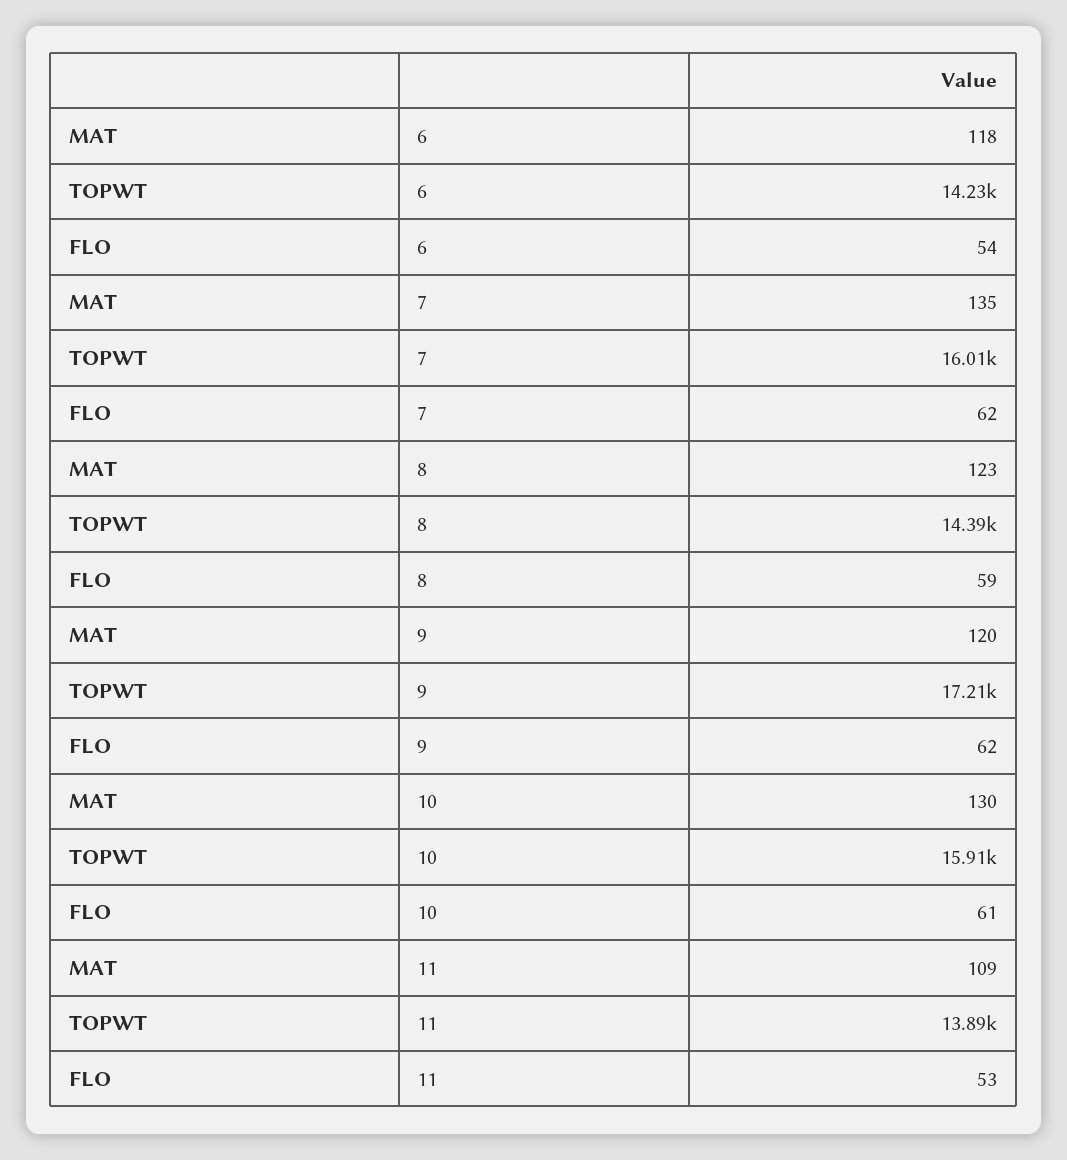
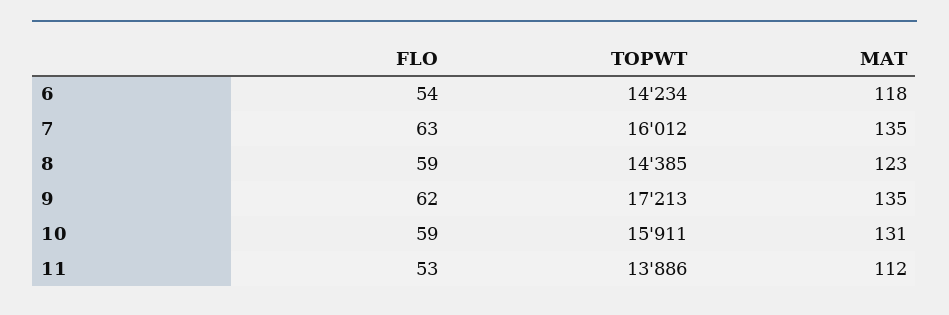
  {
    "MAT": {
      "6": 118,
      "7": 135,
      "8": 123,
-     "9": 120,
+     "9": 135,
-     "10": 130,
+     "10": 131,
-     "11": 109
+     "11": 112
    },
    "TOPWT": {
      "6": 14234,
      "7": 16012,
      "8": 14385,
      "9": 17213,
      "10": 15911,
      "11": 13886
    },
    "FLO": {
      "6": 54,
-     "7": 62,
+     "7": 63,
      "8": 59,
      "9": 62,
-     "10": 61,
+     "10": 59,
      "11": 53
    }
  }

